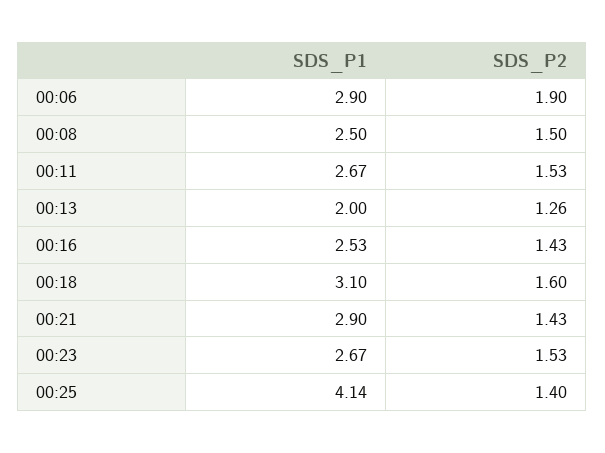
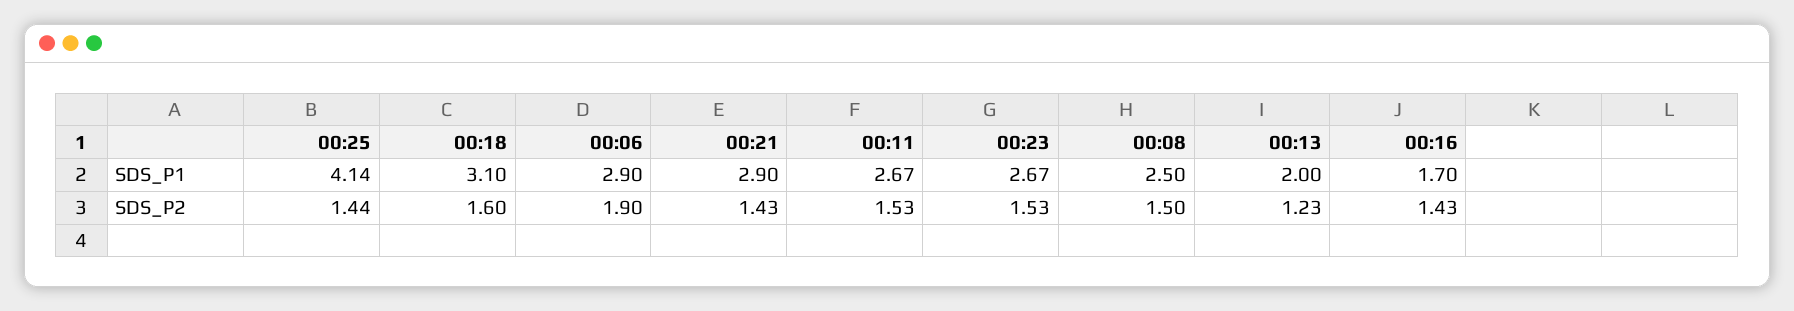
  {
    "SDS_P1": {
      "00:06": 2.9,
      "00:08": 2.5,
      "00:11": 2.67,
      "00:13": 2,
-     "00:16": 2.53,
+     "00:16": 1.7,
      "00:18": 3.1,
      "00:21": 2.9,
      "00:23": 2.67,
      "00:25": 4.14
    },
    "SDS_P2": {
      "00:06": 1.9,
      "00:08": 1.5,
      "00:11": 1.53,
-     "00:13": 1.26,
+     "00:13": 1.23,
      "00:16": 1.43,
      "00:18": 1.6,
      "00:21": 1.43,
      "00:23": 1.53,
-     "00:25": 1.4
+     "00:25": 1.44
    }
  }

